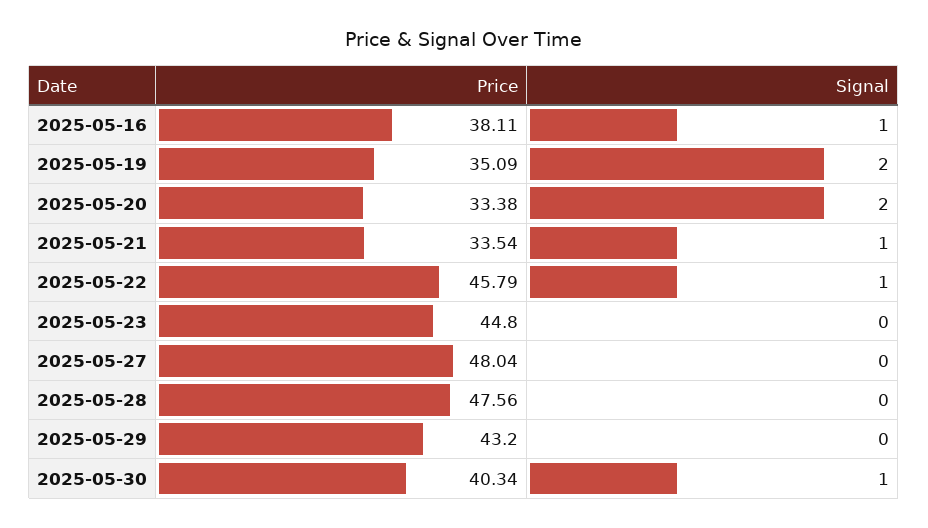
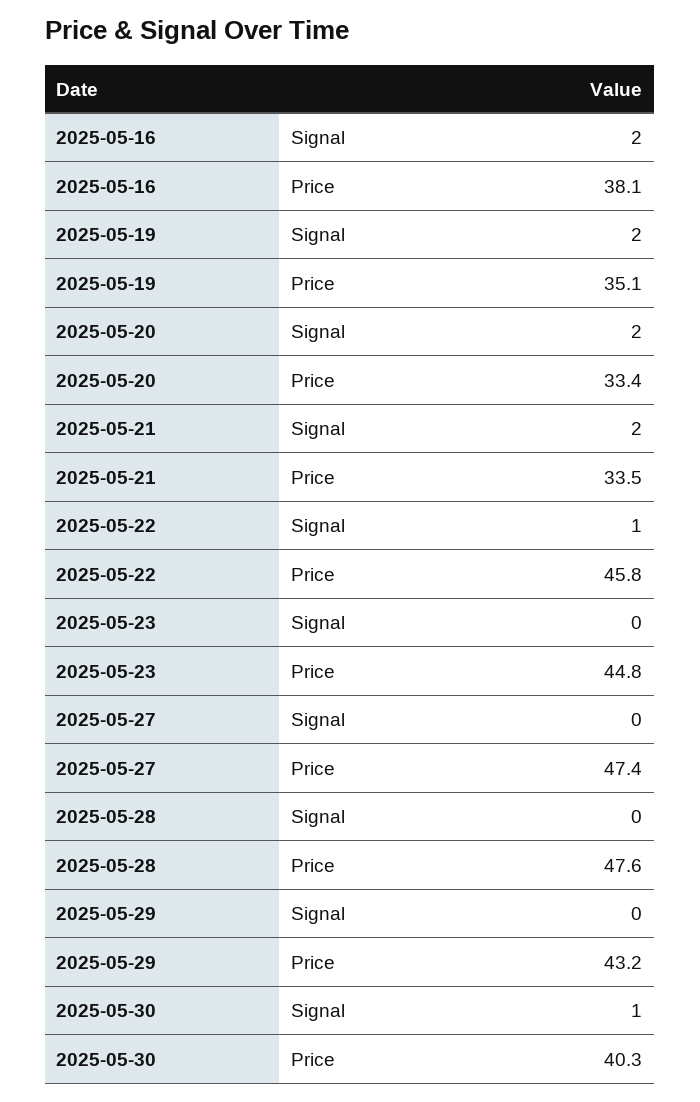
  {
    "Price": {
      "2025-05-16": 38.11,
      "2025-05-19": 35.09,
      "2025-05-20": 33.38,
      "2025-05-21": 33.54,
      "2025-05-22": 45.79,
      "2025-05-23": 44.8,
-     "2025-05-27": 48.04,
+     "2025-05-27": 47.4,
      "2025-05-28": 47.56,
      "2025-05-29": 43.2,
      "2025-05-30": 40.34
    },
    "Signal": {
-     "2025-05-16": 1,
+     "2025-05-16": 2,
      "2025-05-19": 2,
      "2025-05-20": 2,
-     "2025-05-21": 1,
+     "2025-05-21": 2,
      "2025-05-22": 1,
      "2025-05-23": 0,
      "2025-05-27": 0,
      "2025-05-28": 0,
      "2025-05-29": 0,
      "2025-05-30": 1
    }
  }

